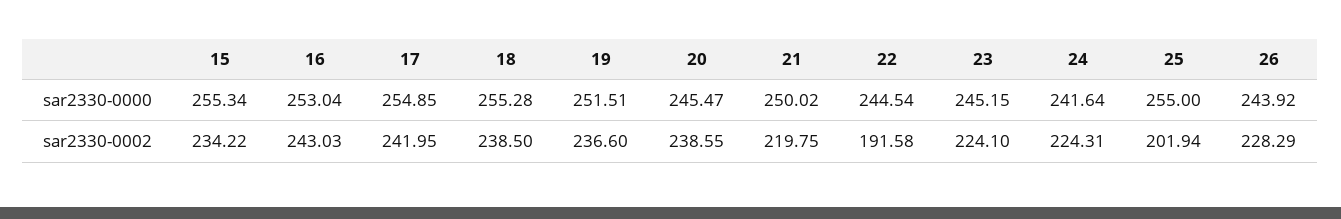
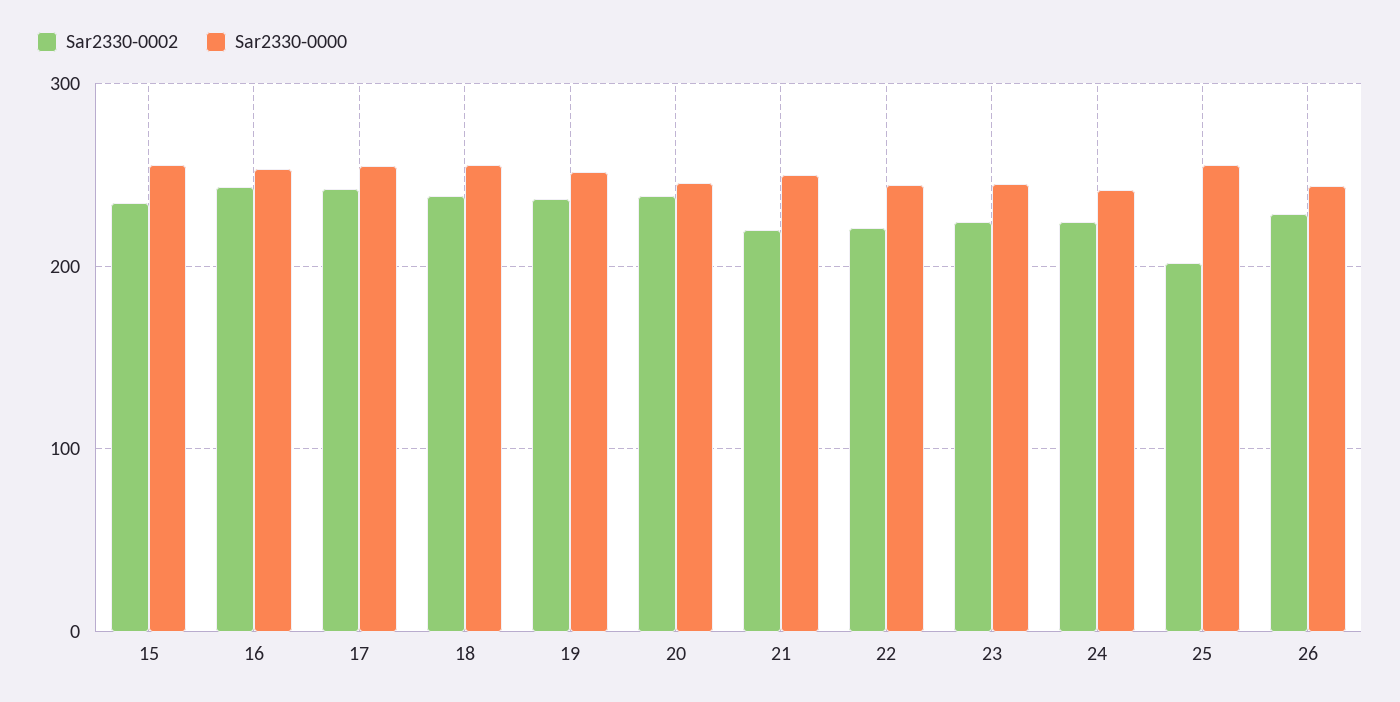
  {
    "sar2330-0000": {
      "15": 255.34,
      "16": 253.04,
      "17": 254.85,
      "18": 255.28,
      "19": 251.51,
      "20": 245.47,
      "21": 250.02,
      "22": 244.54,
      "23": 245.15,
      "24": 241.64,
      "25": 255,
      "26": 243.92
    },
    "sar2330-0002": {
      "15": 234.22,
      "16": 243.03,
      "17": 241.95,
      "18": 238.5,
      "19": 236.6,
      "20": 238.55,
      "21": 219.75,
-     "22": 191.58,
+     "22": 220,
      "23": 224.1,
      "24": 224.31,
      "25": 201.94,
      "26": 228.29
    }
  }

